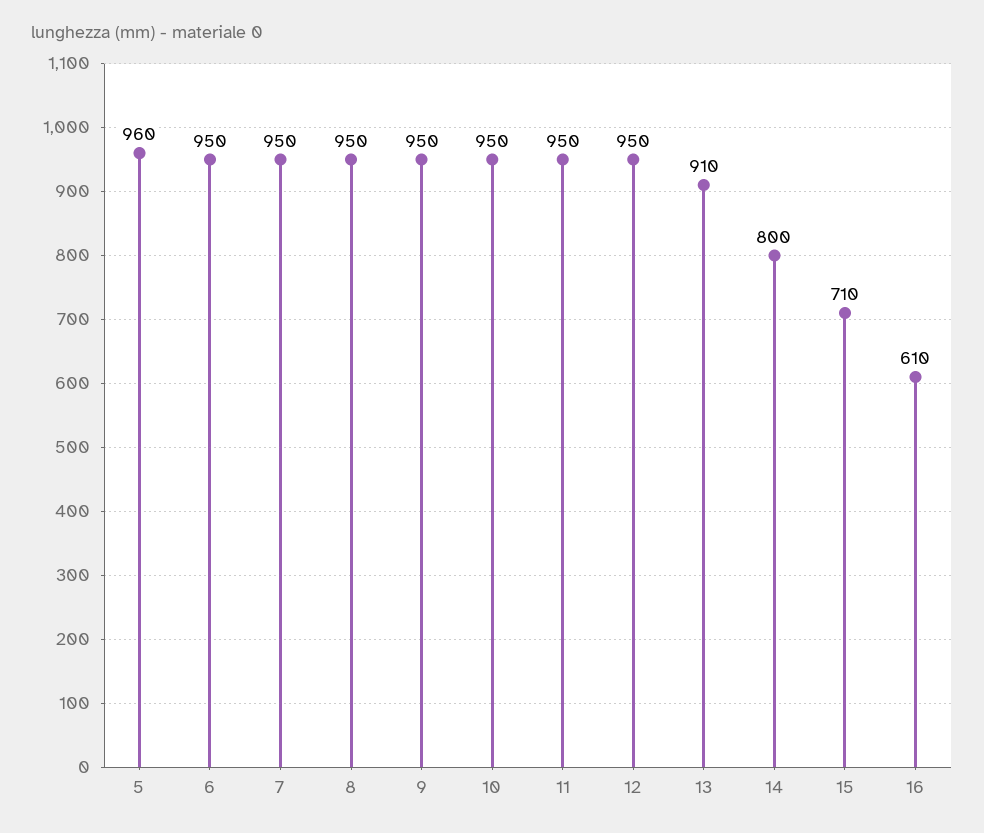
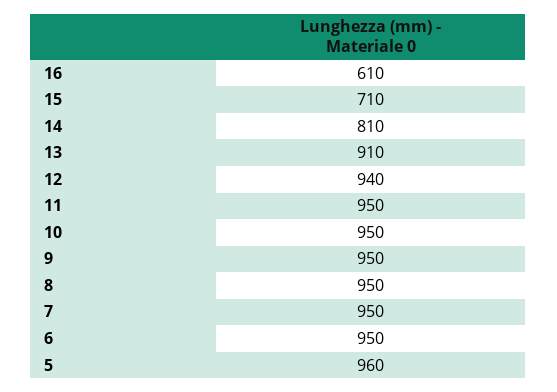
  {
    "5": 960,
    "6": 950,
    "7": 950,
    "8": 950,
    "9": 950,
    "10": 950,
    "11": 950,
-   "12": 950,
+   "12": 940,
    "13": 910,
-   "14": 800,
+   "14": 810,
    "15": 710,
    "16": 610
  }

